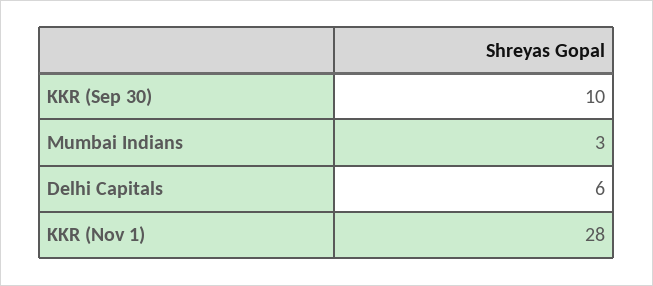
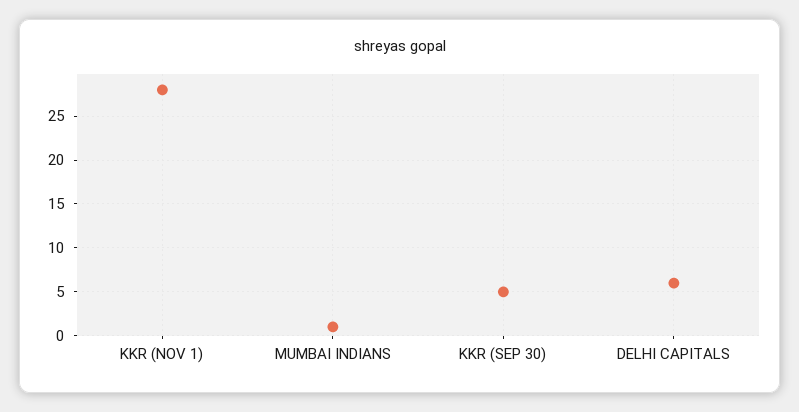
  {
-   "KKR (Sep 30)": 10,
+   "KKR (Sep 30)": 5,
-   "Mumbai Indians": 3,
+   "Mumbai Indians": 1,
    "Delhi Capitals": 6,
    "KKR (Nov 1)": 28
  }

